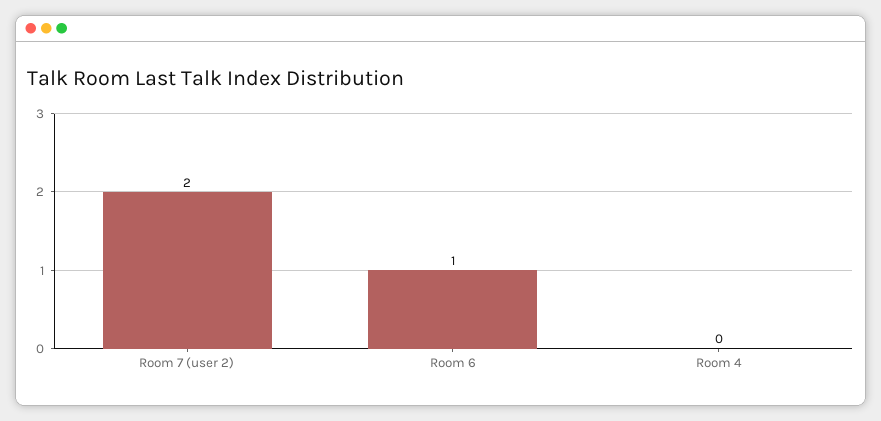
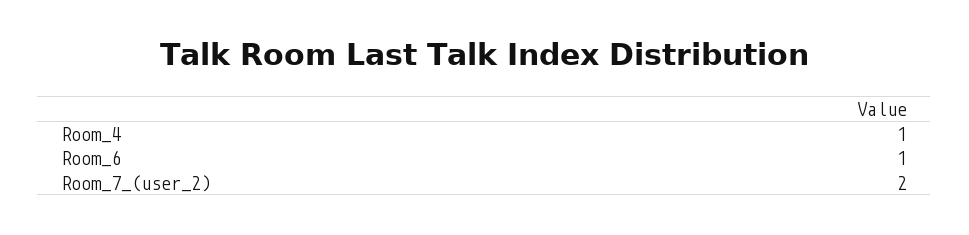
  {
    "Room 7 (user 2)": 2,
    "Room 6": 1,
-   "Room 4": 0
+   "Room 4": 1
  }

